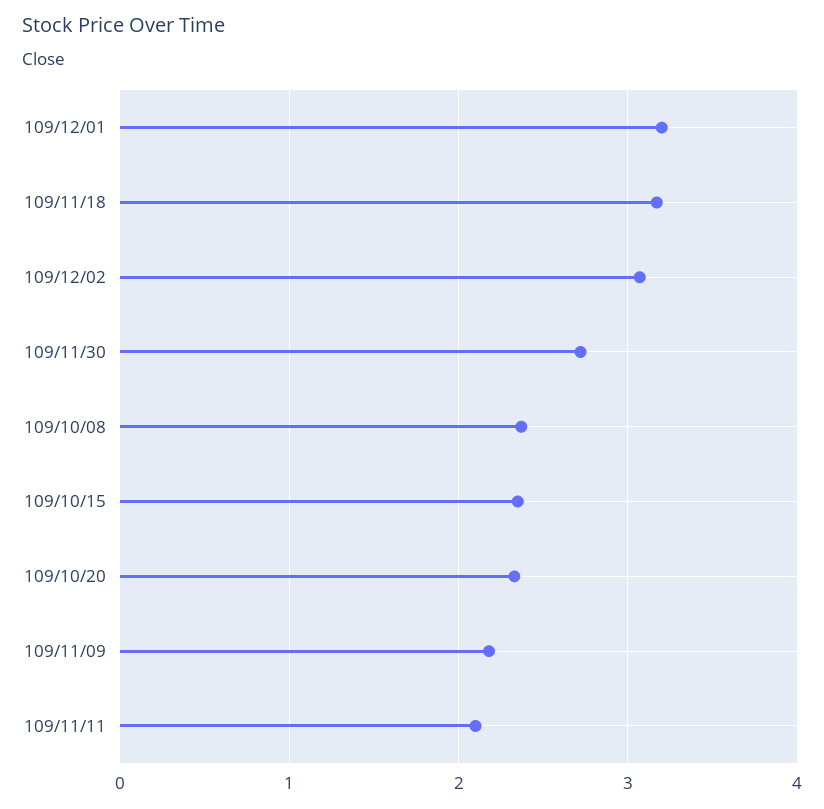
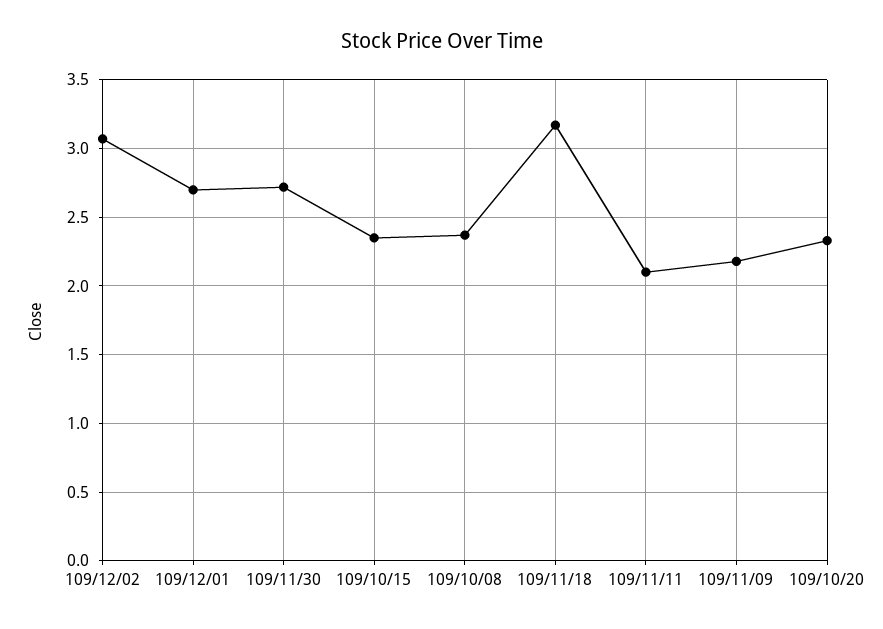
  {
-   "109/12/01": 3.2,
+   "109/12/01": 2.7,
    "109/11/18": 3.15,
    "109/12/02": 3.05,
    "109/11/30": 2.7,
    "109/10/08": 2.35,
    "109/10/15": 2.35,
    "109/10/20": 2.35,
    "109/11/09": 2.2,
    "109/11/11": 2.1
  }

